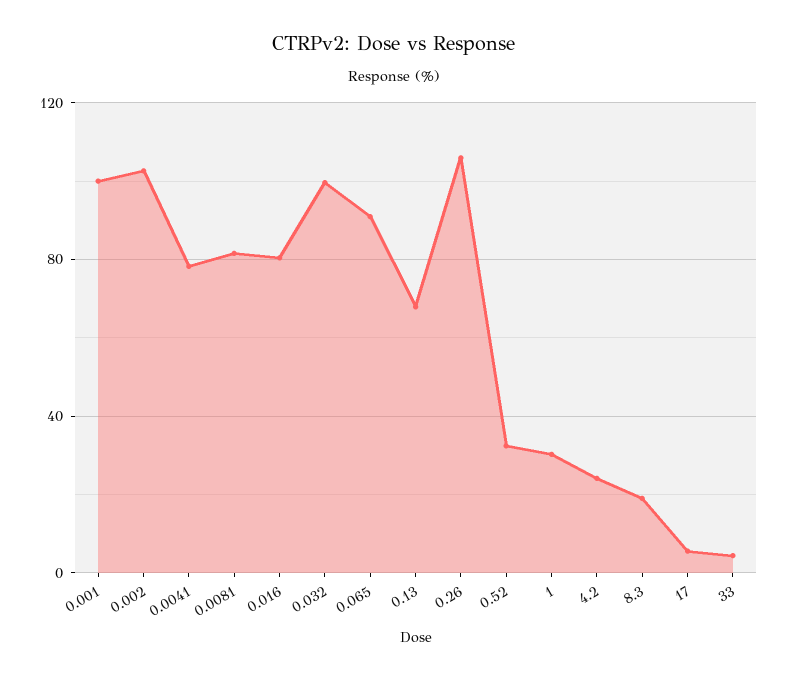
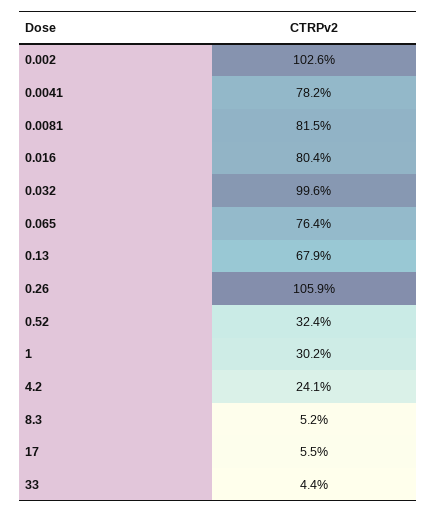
  {
-   "0.001": 100,
    "0.002": 102.6,
    "0.0041": 78.2,
    "0.0081": 81.5,
    "0.016": 80.4,
    "0.032": 99.6,
-   "0.065": 90,
+   "0.065": 76.4,
    "0.13": 67.9,
    "0.26": 105.9,
    "0.52": 32.4,
    "1": 30.2,
    "4.2": 24.1,
-   "8.3": 20,
+   "8.3": 5.2,
    "17": 5.5,
    "33": 4.4
  }

